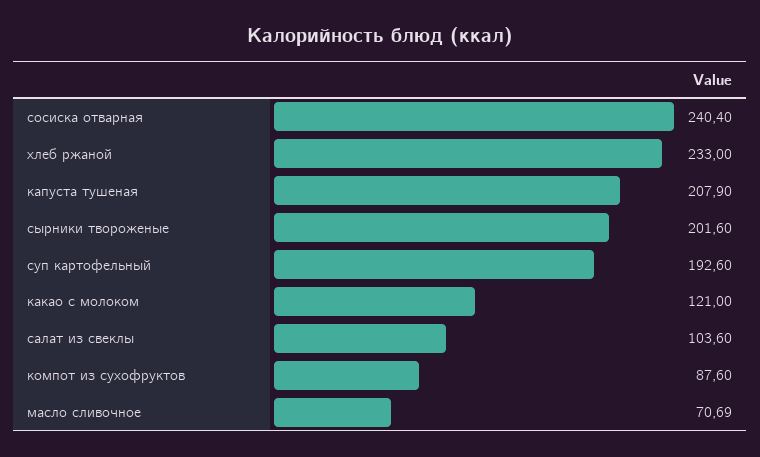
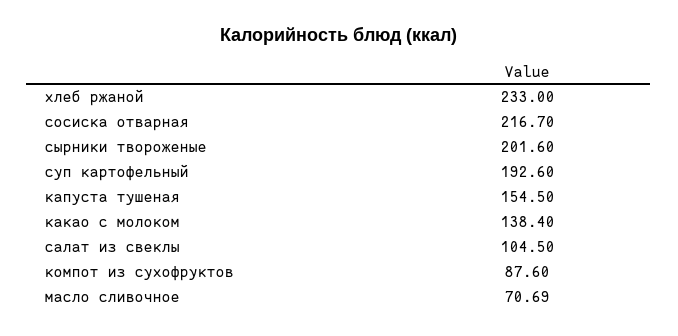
  {
-   "сосиска отварная": 240.4,
+   "сосиска отварная": 216.7,
    "хлеб ржаной": 233,
-   "капуста тушеная": 207.9,
+   "капуста тушеная": 154.5,
    "сырники твороженые": 201.6,
    "суп картофельный": 192.6,
-   "какао с молоком": 121,
+   "какао с молоком": 138.4,
-   "салат из свеклы": 103.6,
+   "салат из свеклы": 104.5,
    "компот из сухофруктов": 87.6,
    "масло сливочное": 70.69
  }

